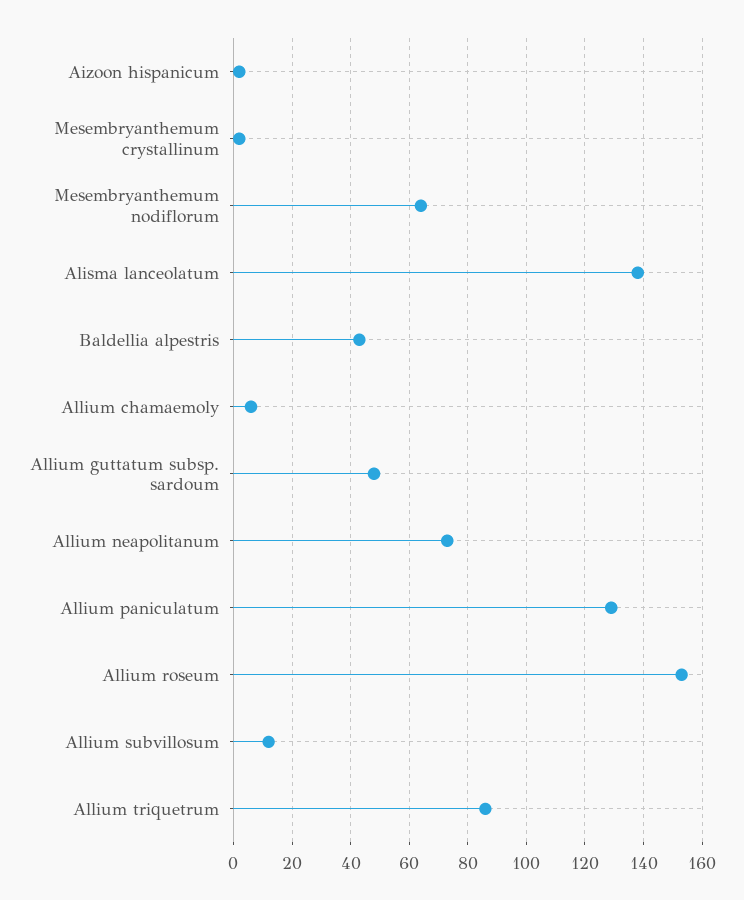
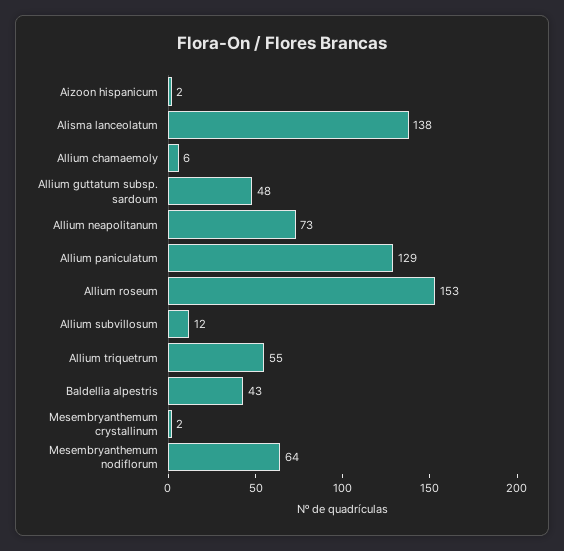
  {
    "Aizoon hispanicum": 2,
    "Mesembryanthemum crystallinum": 2,
    "Mesembryanthemum nodiflorum": 64,
    "Alisma lanceolatum": 138,
    "Baldellia alpestris": 43,
    "Allium chamaemoly": 6,
    "Allium guttatum subsp. sardoum": 48,
    "Allium neapolitanum": 73,
    "Allium paniculatum": 129,
    "Allium roseum": 153,
    "Allium subvillosum": 12,
-   "Allium triquetrum": 85
+   "Allium triquetrum": 55
  }

